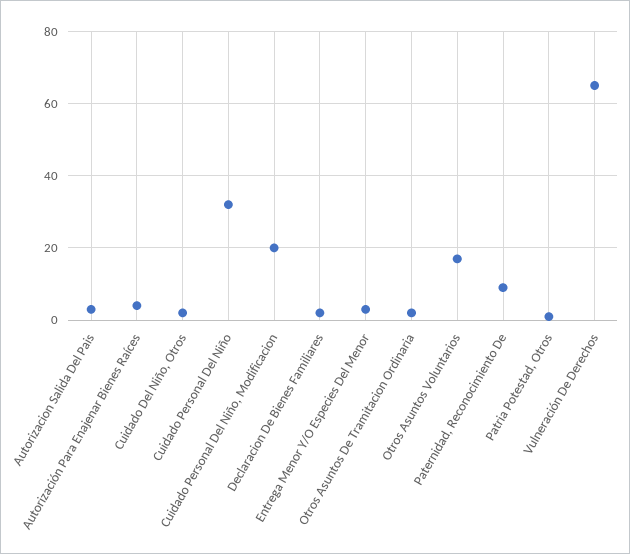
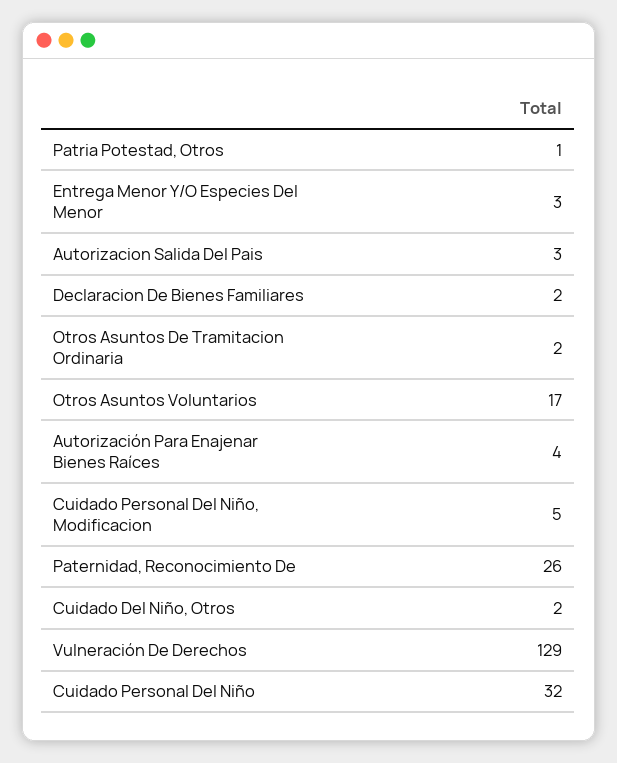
  {
    "Autorizacion Salida Del Pais": 3,
    "Autorización Para Enajenar Bienes Raíces": 4,
    "Cuidado Del Niño, Otros": 2,
    "Cuidado Personal Del Niño": 32,
-   "Cuidado Personal Del Niño, Modificacion": 20,
+   "Cuidado Personal Del Niño, Modificacion": 5,
    "Declaracion De Bienes Familiares": 2,
    "Entrega Menor Y/O Especies Del Menor": 3,
    "Otros Asuntos De Tramitacion Ordinaria": 2,
    "Otros Asuntos Voluntarios": 17,
-   "Paternidad, Reconocimiento De": 10,
+   "Paternidad, Reconocimiento De": 26,
    "Patria Potestad, Otros": 1,
-   "Vulneración De Derechos": 65
+   "Vulneración De Derechos": 129
  }

